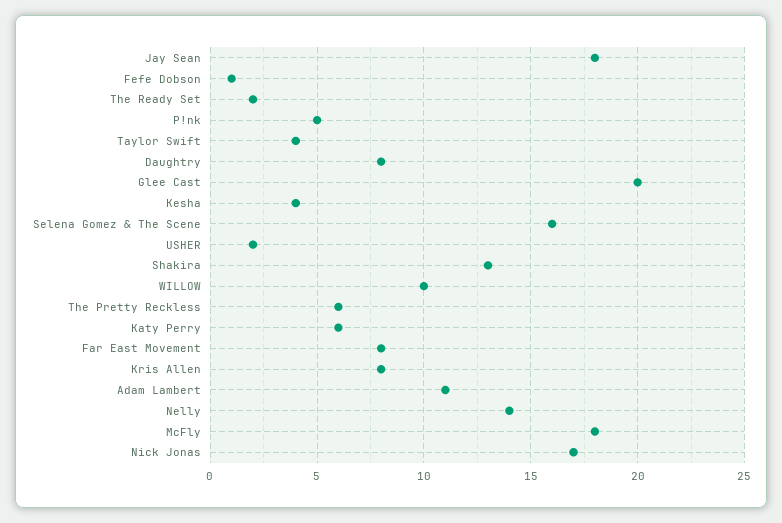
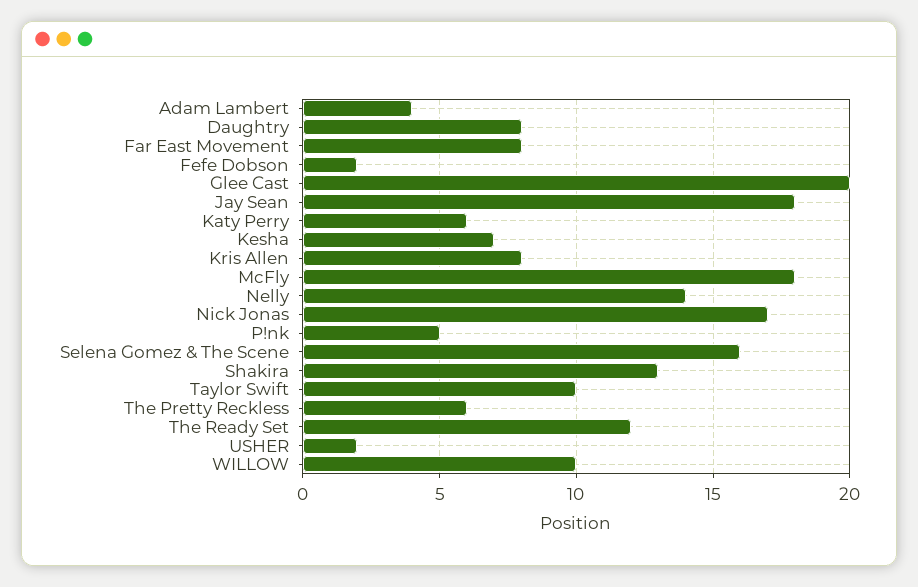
  {
    "Jay Sean": 18,
-   "Fefe Dobson": 1,
+   "Fefe Dobson": 2,
-   "The Ready Set": 2,
+   "The Ready Set": 12,
    "P!nk": 5,
-   "Taylor Swift": 4,
+   "Taylor Swift": 10,
    "Daughtry": 8,
    "Glee Cast": 20,
-   "Kesha": 4,
+   "Kesha": 7,
    "Selena Gomez & The Scene": 16,
    "USHER": 2,
    "Shakira": 13,
    "WILLOW": 10,
    "The Pretty Reckless": 6,
    "Katy Perry": 6,
    "Far East Movement": 8,
    "Kris Allen": 8,
-   "Adam Lambert": 11,
+   "Adam Lambert": 4,
    "Nelly": 14,
    "McFly": 18,
    "Nick Jonas": 17
  }

